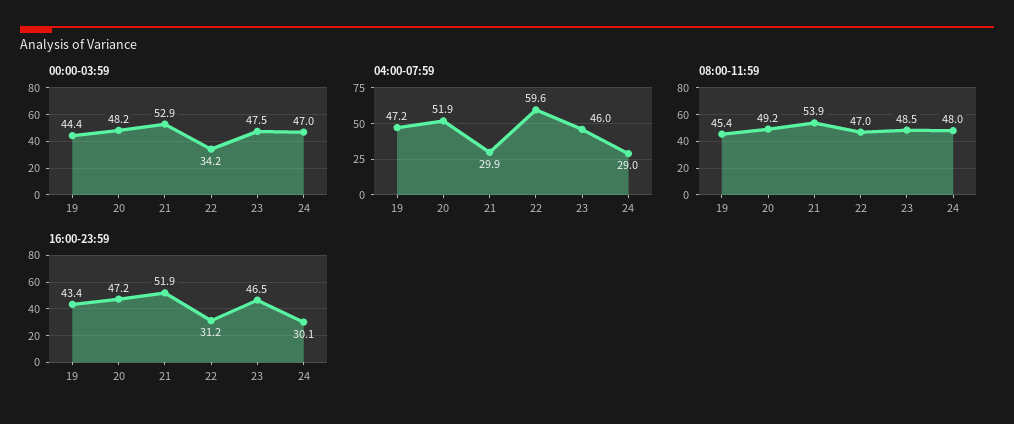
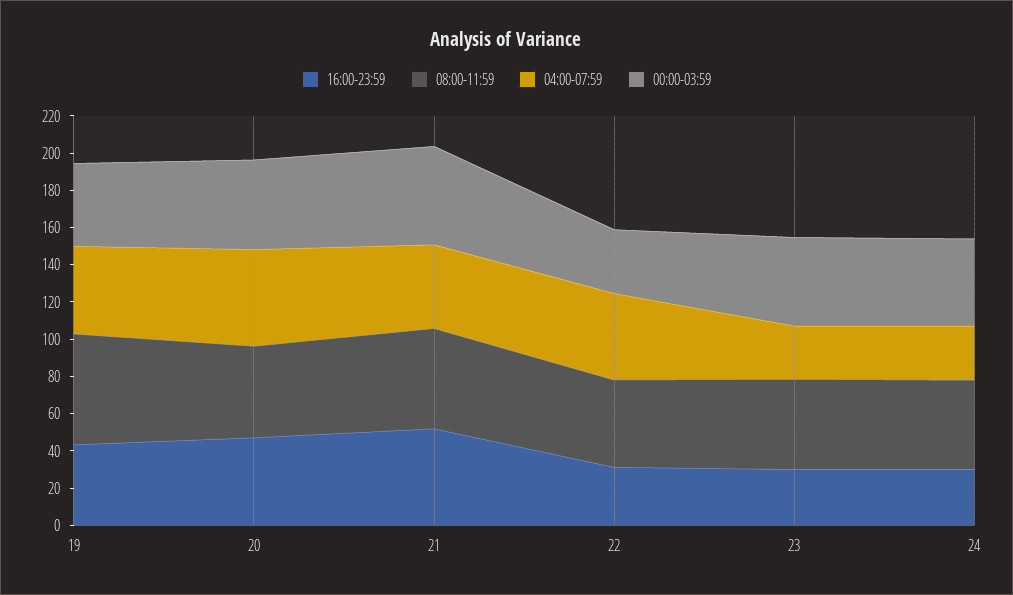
  {
    "00:00-03:59": {
      "19": 44.4,
      "20": 48.2,
      "21": 52.9,
      "22": 34.2,
      "23": 47.5,
      "24": 47
    },
    "04:00-07:59": {
      "19": 47.2,
      "20": 51.9,
-     "21": 29.9,
+     "21": 45,
-     "22": 59.6,
+     "22": 45,
-     "23": 46,
+     "23": 30,
      "24": 29
    },
    "08:00-11:59": {
-     "19": 45.4,
+     "19": 60,
      "20": 49.2,
      "21": 53.9,
      "22": 47,
      "23": 48.5,
      "24": 48
    },
    "16:00-23:59": {
      "19": 43.4,
      "20": 47.2,
      "21": 51.9,
      "22": 31.2,
-     "23": 46.5,
+     "23": 30,
      "24": 30.1
    }
  }

